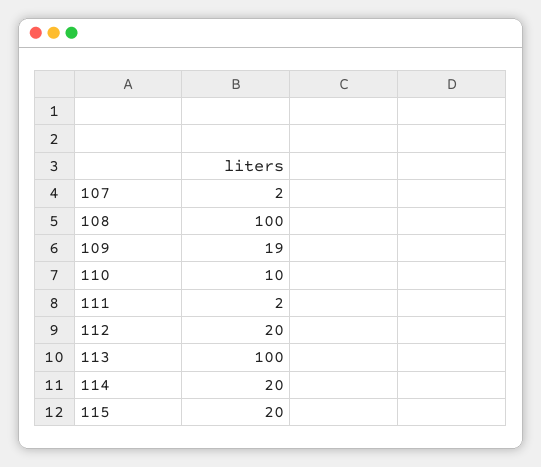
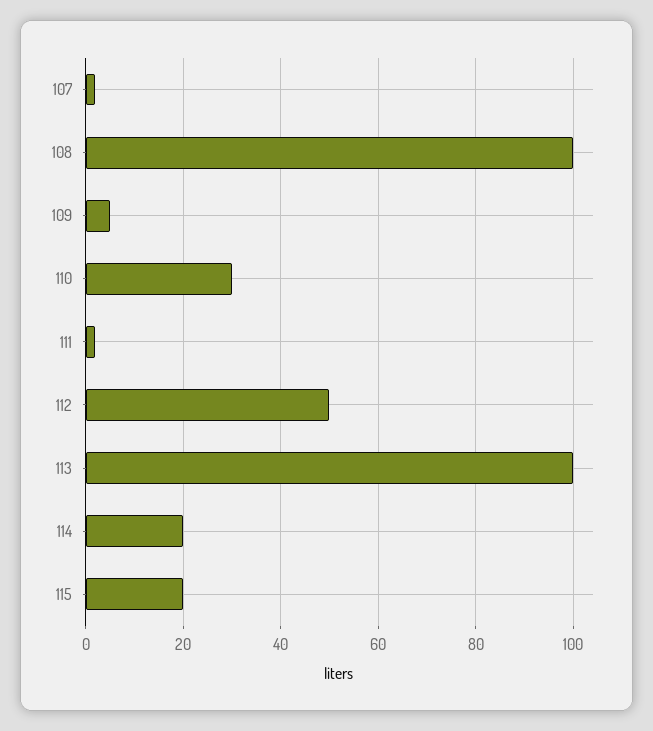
  {
    "107": 2,
    "108": 100,
-   "109": 19,
+   "109": 5,
-   "110": 10,
+   "110": 30,
    "111": 2,
-   "112": 20,
+   "112": 50,
    "113": 100,
    "114": 20,
    "115": 20
  }

